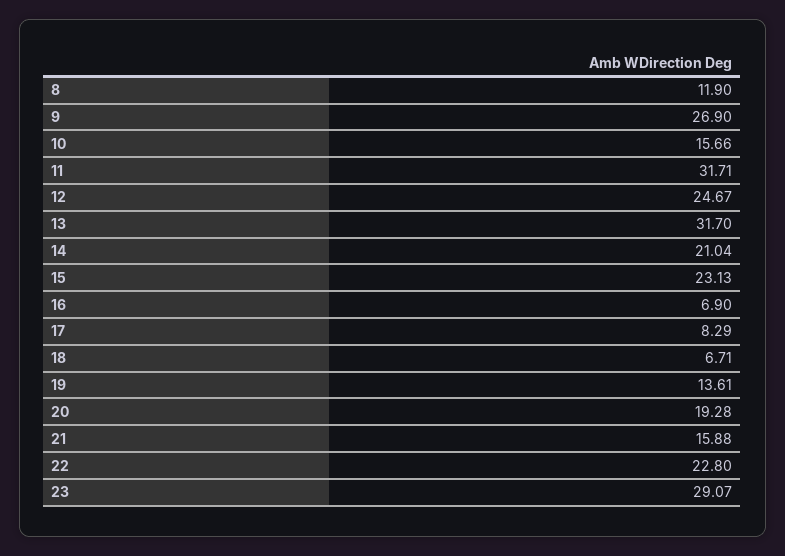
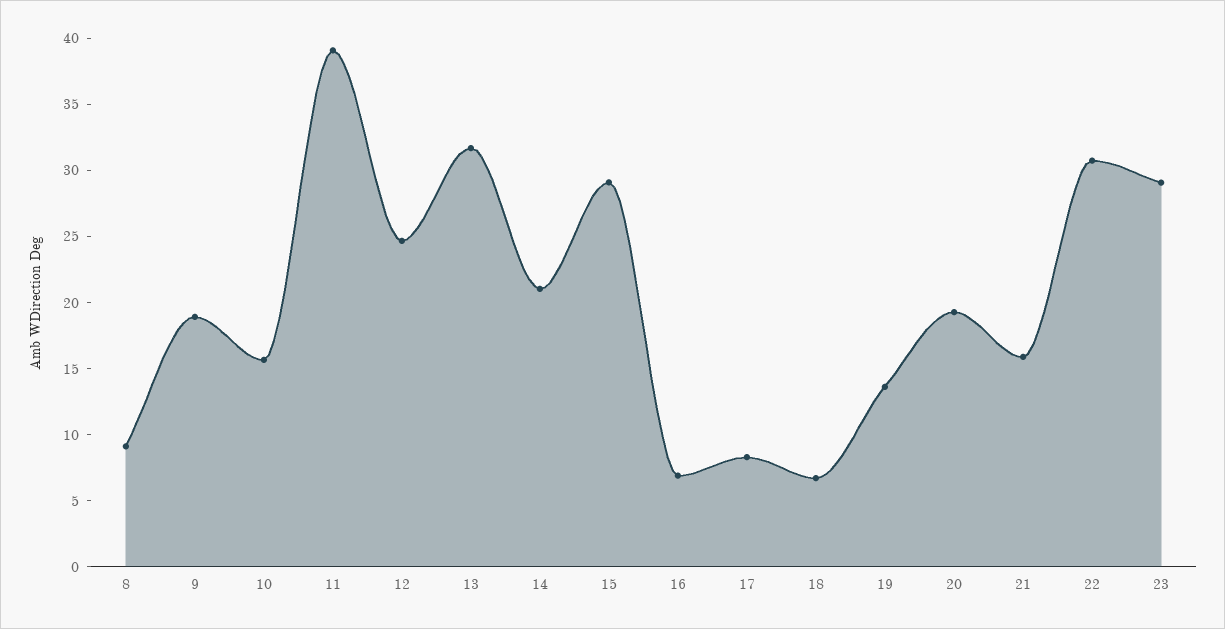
  {
-   "8": 11.9,
+   "8": 9,
-   "9": 26.9,
+   "9": 19,
    "10": 15.66,
-   "11": 31.71,
+   "11": 39,
    "12": 24.67,
    "13": 31.7,
    "14": 21.04,
-   "15": 23.13,
+   "15": 29,
    "16": 6.9,
    "17": 8.29,
    "18": 6.71,
    "19": 13.61,
    "20": 19.28,
    "21": 15.88,
-   "22": 22.8,
+   "22": 31,
    "23": 29.07
  }

